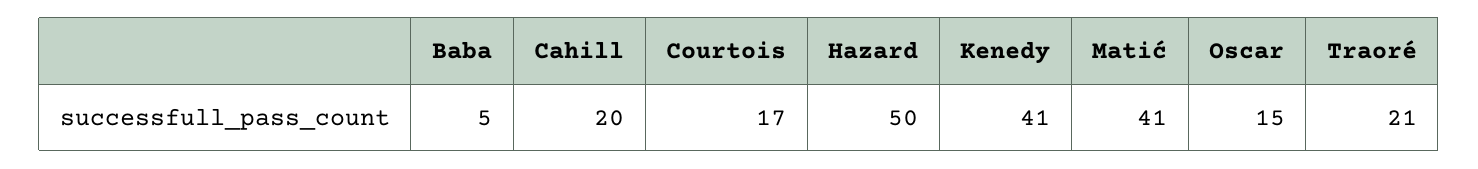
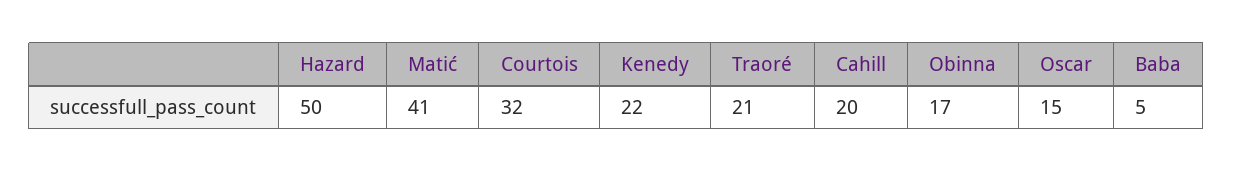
  {
    "Baba": 5,
    "Cahill": 20,
-   "Courtois": 17,
+   "Courtois": 32,
    "Hazard": 50,
-   "Kenedy": 41,
+   "Kenedy": 22,
    "Matić": 41,
    "Oscar": 15,
-   "Traoré": 21
+   "Traoré": 21,
+   "Obinna": 17
  }

